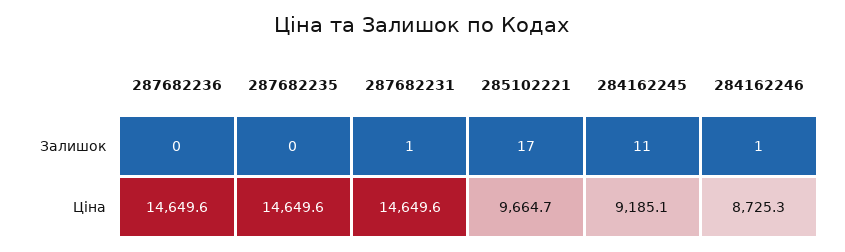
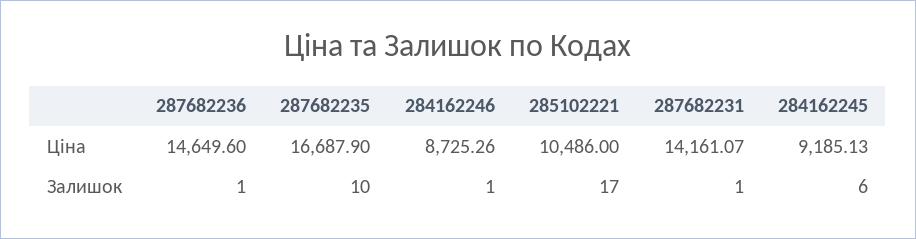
  {
    "287682236": {
-     "Залишок": 0,
+     "Залишок": 1,
      "Ціна": 14649.6
    },
    "287682235": {
-     "Залишок": 0,
+     "Залишок": 10,
-     "Ціна": 14649.6
+     "Ціна": 16687.9
    },
    "287682231": {
      "Залишок": 1,
-     "Ціна": 14649.6
+     "Ціна": 14161.07
    },
    "285102221": {
      "Залишок": 17,
-     "Ціна": 9664.7
+     "Ціна": 10486
    },
    "284162245": {
-     "Залишок": 11,
+     "Залишок": 6,
      "Ціна": 9185.13
    },
    "284162246": {
      "Залишок": 1,
      "Ціна": 8725.26
    }
  }

